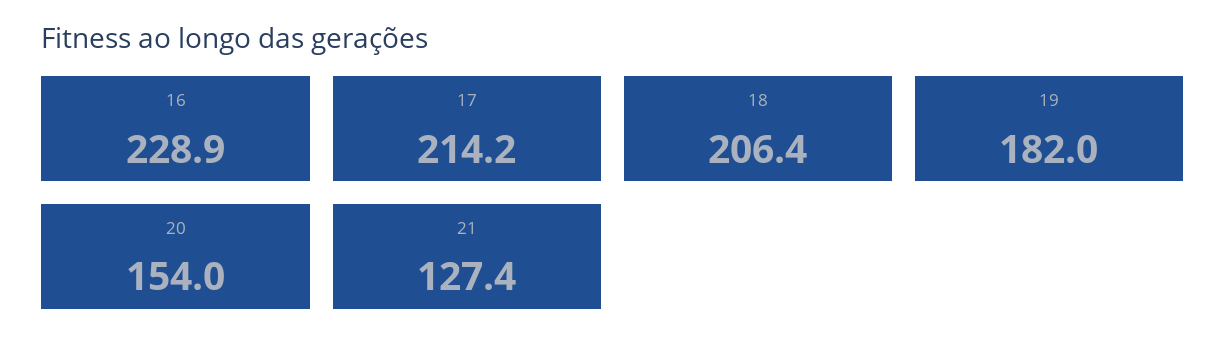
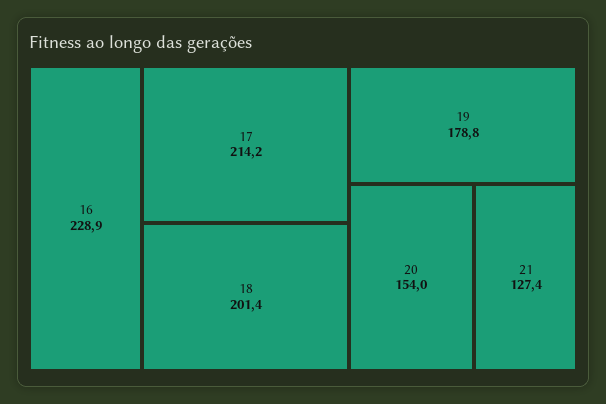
  {
    "16": 228.9,
    "17": 214.2,
-   "18": 206.4,
+   "18": 201.4,
-   "19": 182,
+   "19": 178.8,
    "20": 154,
    "21": 127.4
  }

